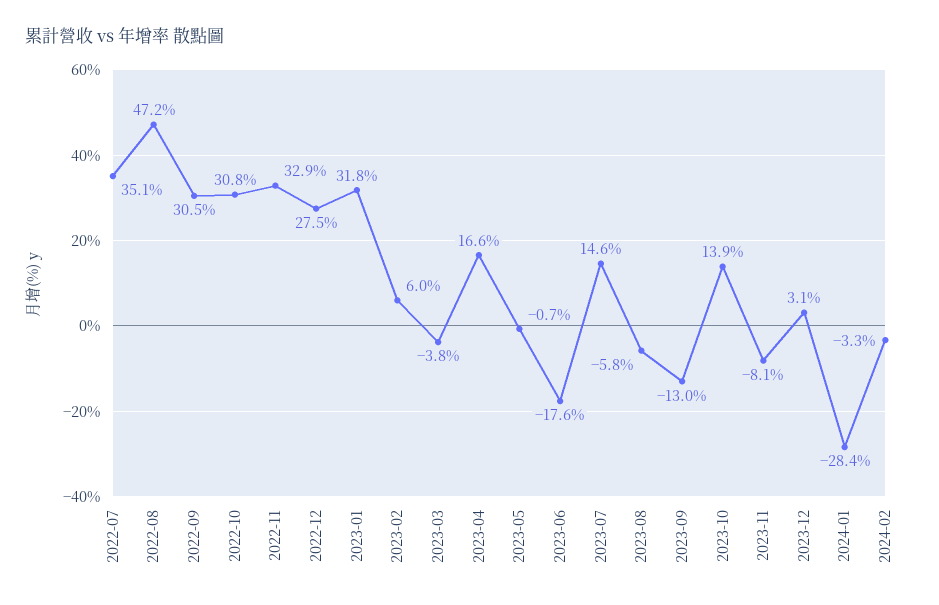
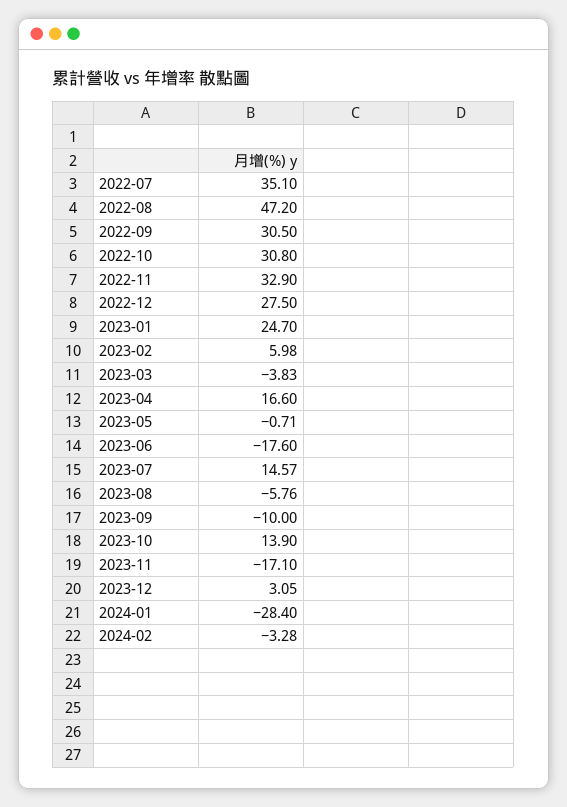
  {
    "2022-07": 35.1,
    "2022-08": 47.2,
    "2022-09": 30.5,
    "2022-10": 30.8,
    "2022-11": 32.9,
    "2022-12": 27.5,
-   "2023-01": 31.8,
+   "2023-01": 24.7,
    "2023-02": 5.98,
    "2023-03": -3.83,
    "2023-04": 16.6,
    "2023-05": -0.71,
    "2023-06": -17.6,
    "2023-07": 14.57,
    "2023-08": -5.76,
-   "2023-09": -13,
+   "2023-09": -10,
    "2023-10": 13.9,
-   "2023-11": -8.1,
+   "2023-11": -17.1,
    "2023-12": 3.05,
    "2024-01": -28.4,
    "2024-02": -3.28
  }

